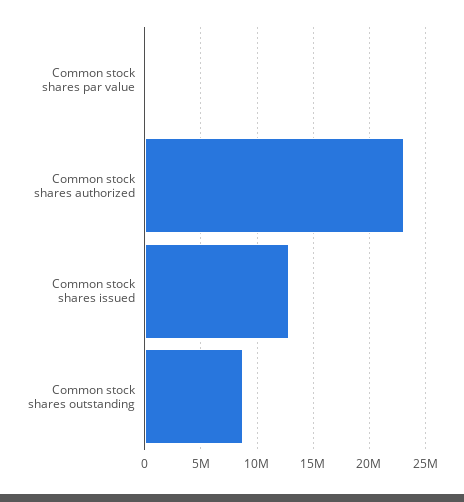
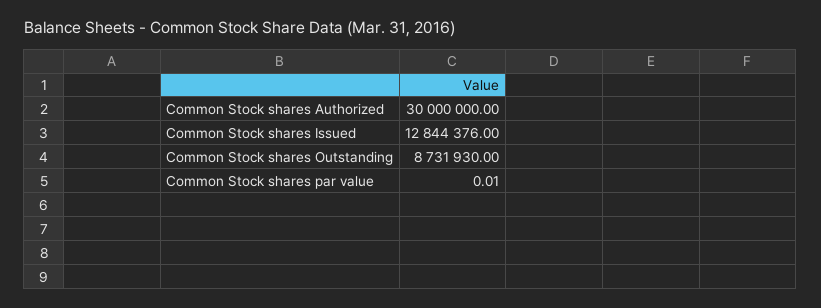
  {
    "Common stock shares par value": 0.01,
-   "Common stock shares authorized": 23000000,
+   "Common stock shares authorized": 30000000,
    "Common stock shares issued": 12844376,
    "Common stock shares outstanding": 8731930
  }

